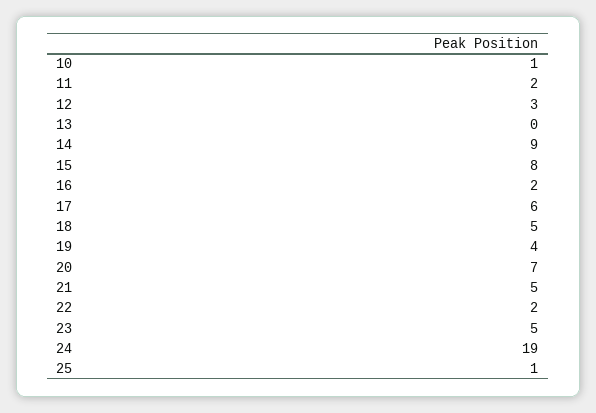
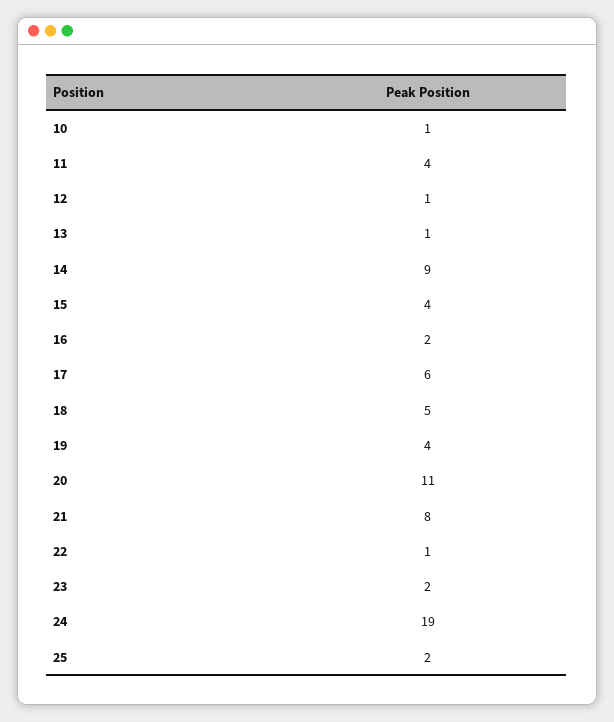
  {
    "10": 1,
-   "11": 2,
+   "11": 4,
-   "12": 3,
+   "12": 1,
-   "13": 0,
+   "13": 1,
    "14": 9,
-   "15": 8,
+   "15": 4,
    "16": 2,
    "17": 6,
    "18": 5,
    "19": 4,
-   "20": 7,
+   "20": 11,
-   "21": 5,
+   "21": 8,
-   "22": 2,
+   "22": 1,
-   "23": 5,
+   "23": 2,
    "24": 19,
-   "25": 1
+   "25": 2
  }

